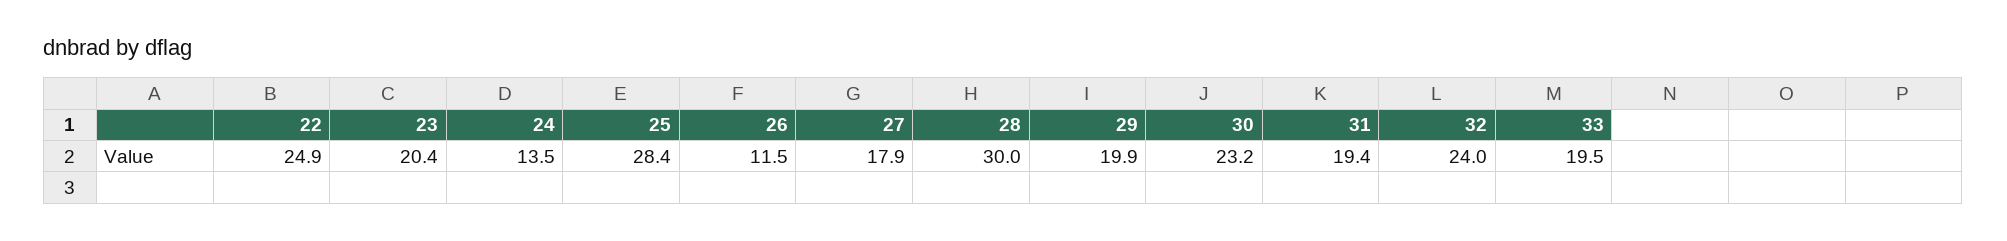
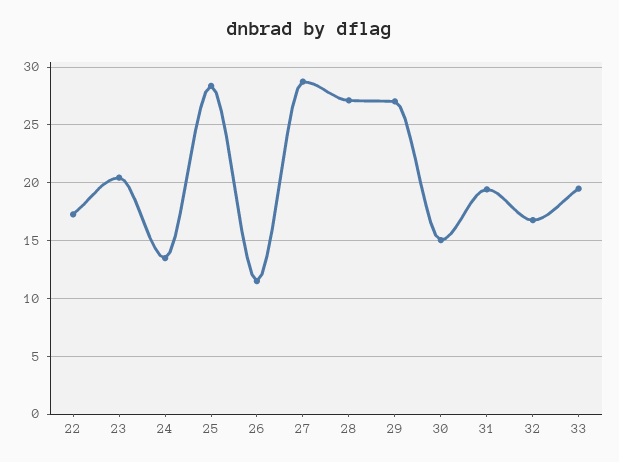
  {
-   "22": 24.9,
+   "22": 17,
    "23": 20.4,
    "24": 13.5,
    "25": 28.4,
    "26": 11.5,
-   "27": 17.9,
+   "27": 29,
-   "28": 30,
+   "28": 27,
-   "29": 19.9,
+   "29": 27,
-   "30": 23.2,
+   "30": 15,
    "31": 19.4,
-   "32": 24,
+   "32": 17,
    "33": 19.5
  }

